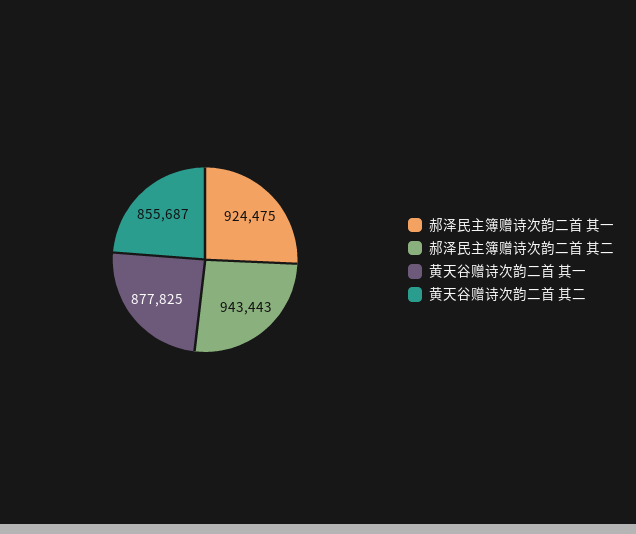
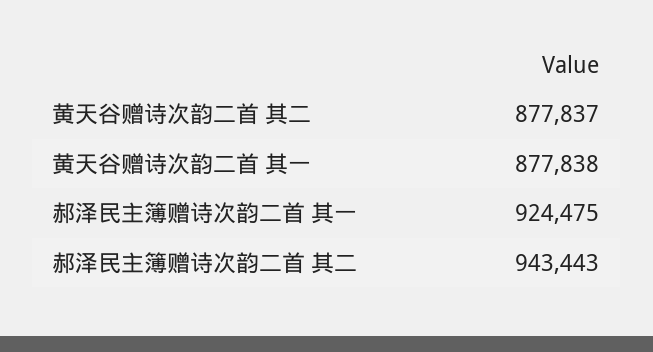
  {
    "郝泽民主簿赠诗次韵二首 其一": 924475,
    "郝泽民主簿赠诗次韵二首 其二": 943443,
-   "黄天谷赠诗次韵二首 其一": 877825,
+   "黄天谷赠诗次韵二首 其一": 877838,
-   "黄天谷赠诗次韵二首 其二": 855687
+   "黄天谷赠诗次韵二首 其二": 877837
  }

